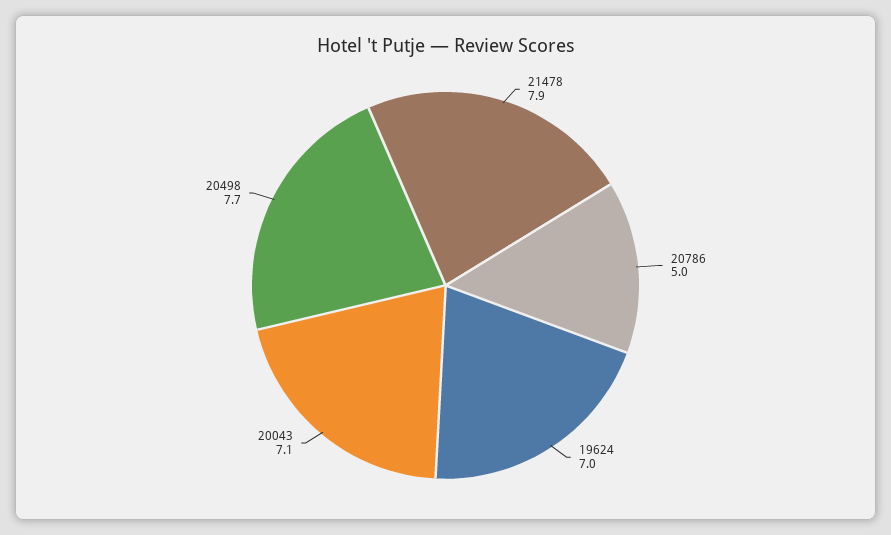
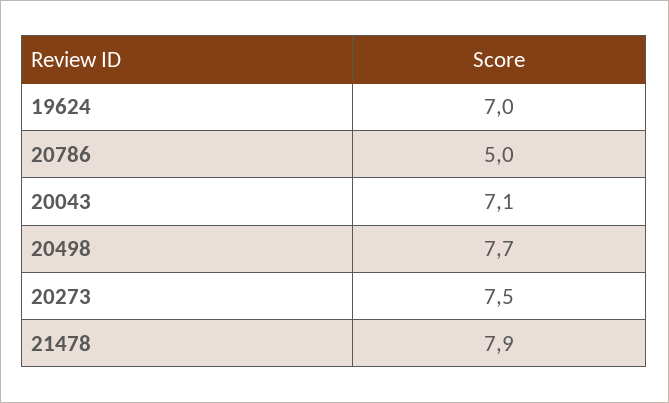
  {
    "21478": 7.9,
    "20786": 5,
    "19624": 7,
    "20043": 7.1,
-   "20498": 7.7
+   "20498": 7.7,
+   "20273": 7.5
  }

